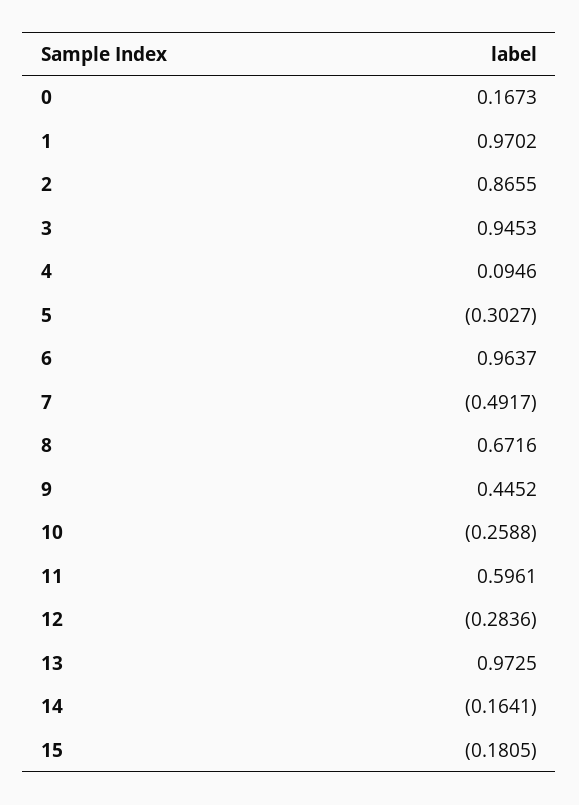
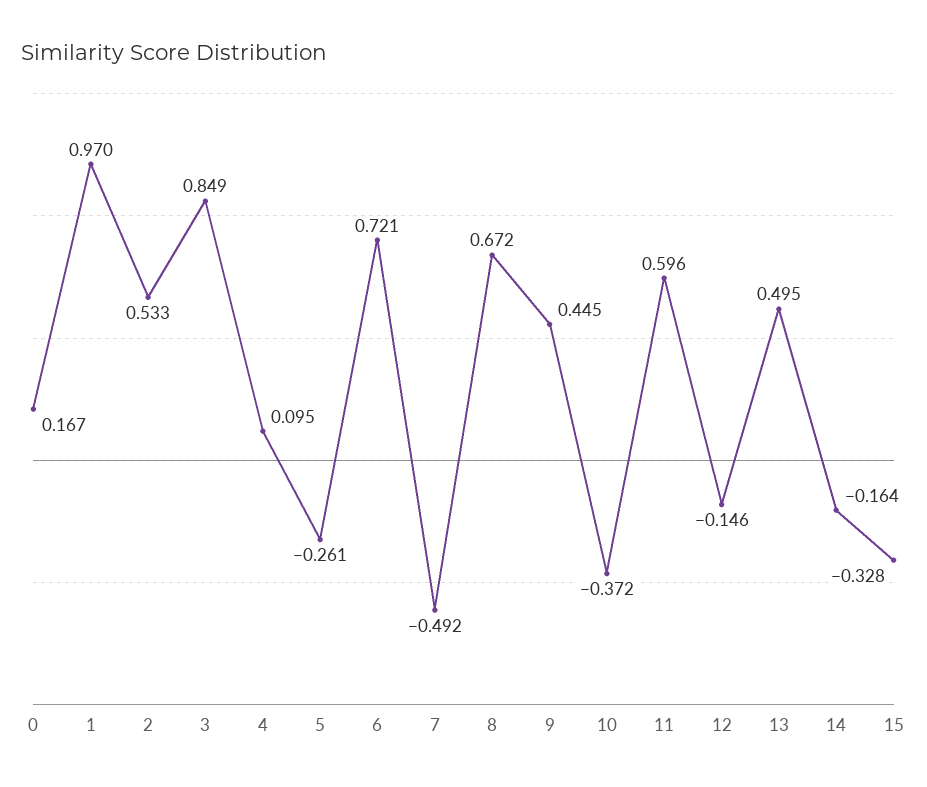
  {
    "0": 0.1673,
    "1": 0.9702,
-   "2": 0.8655,
+   "2": 0.533,
-   "3": 0.9453,
+   "3": 0.849,
    "4": 0.0946,
-   "5": -0.3027,
+   "5": -0.261,
-   "6": 0.9637,
+   "6": 0.721,
    "7": -0.4917,
    "8": 0.6716,
    "9": 0.4452,
-   "10": -0.2588,
+   "10": -0.372,
    "11": 0.5961,
-   "12": -0.2836,
+   "12": -0.146,
-   "13": 0.9725,
+   "13": 0.495,
    "14": -0.1641,
-   "15": -0.1805
+   "15": -0.328
  }

